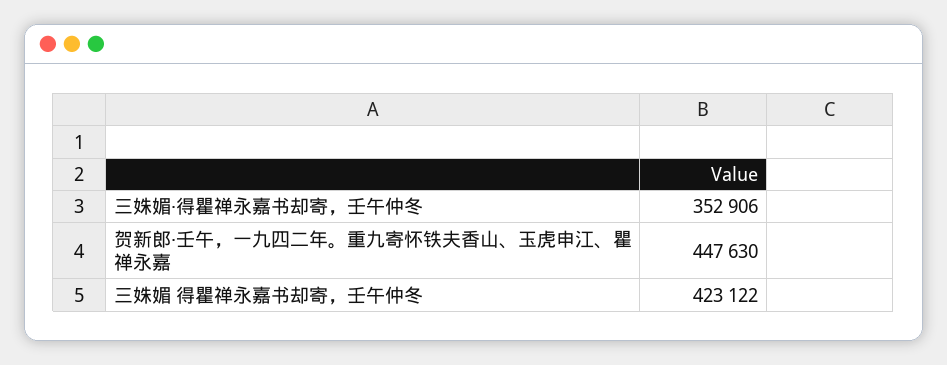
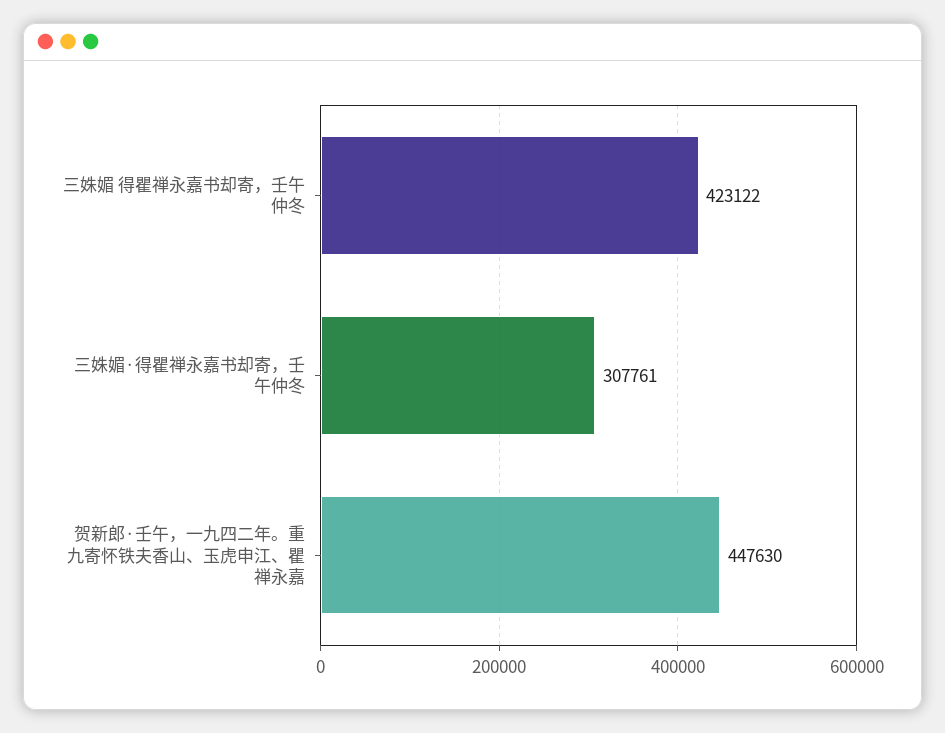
  {
-   "三姝媚·得瞿禅永嘉书却寄，壬午仲冬": 352906,
+   "三姝媚·得瞿禅永嘉书却寄，壬午仲冬": 307761,
    "贺新郎·壬午，一九四二年。重九寄怀铁夫香山、玉虎申江、瞿禅永嘉": 447630,
    "三姝媚 得瞿禅永嘉书却寄，壬午仲冬": 423122
  }

